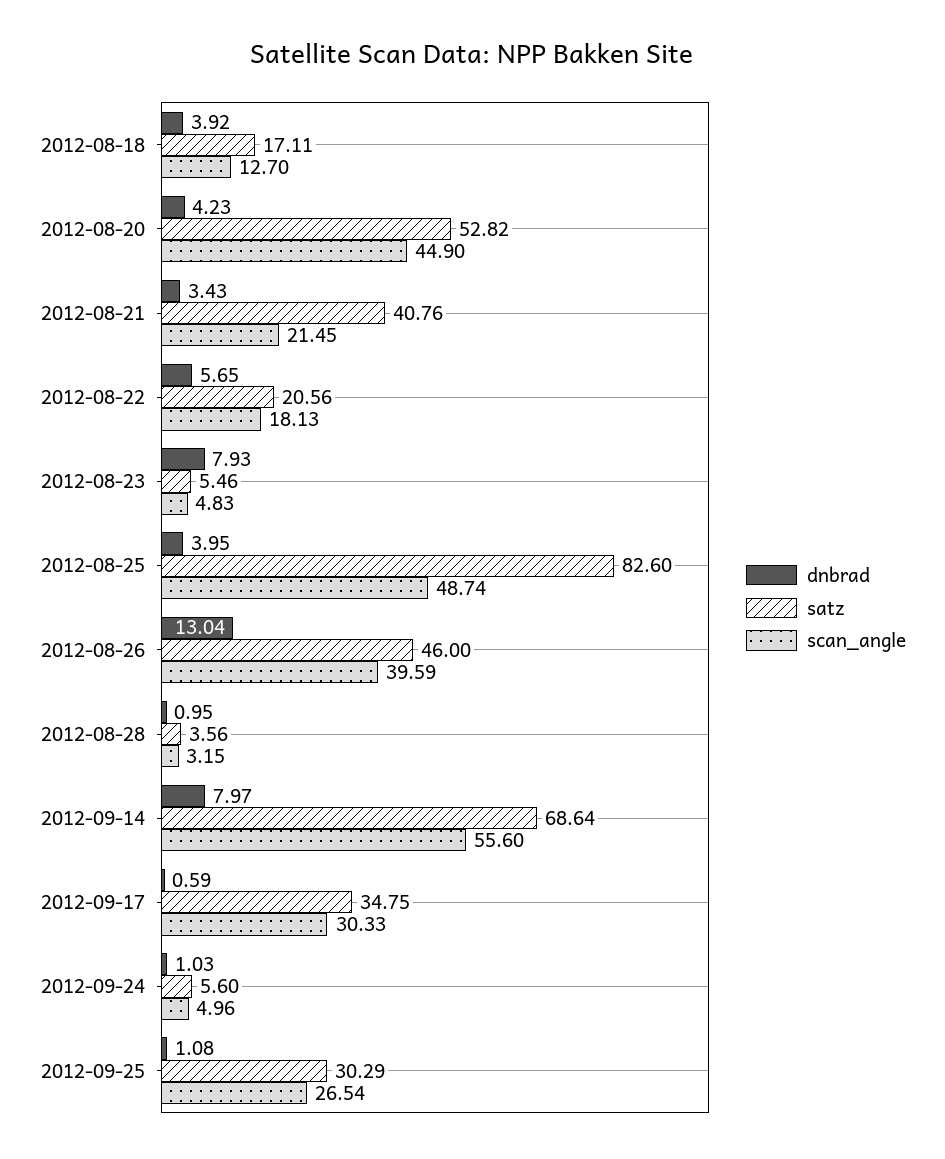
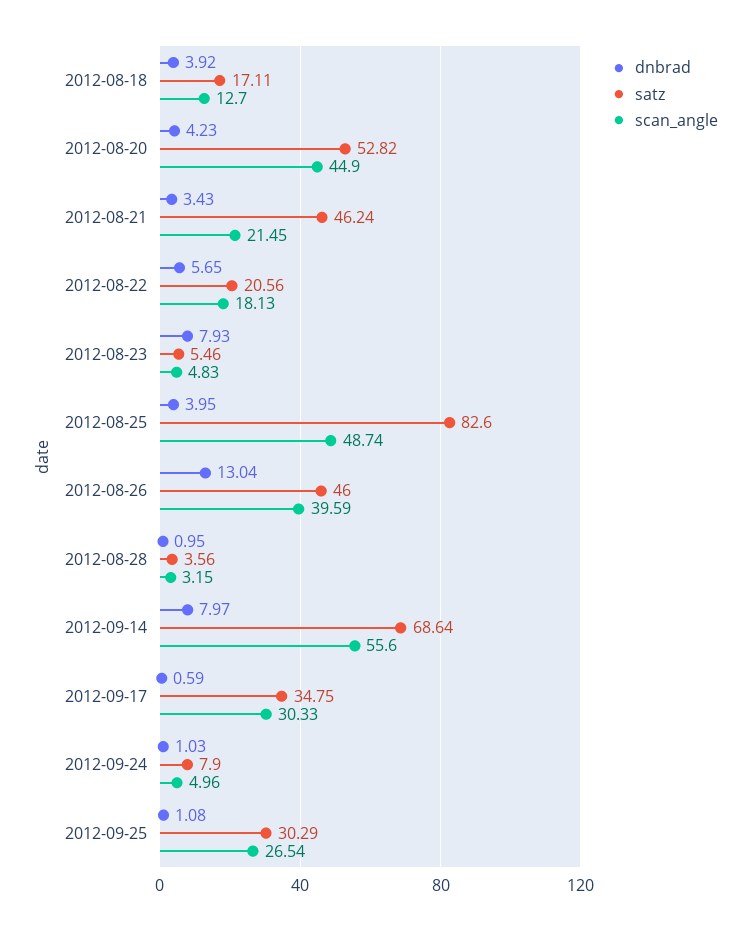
  {
    "dnbrad": {
      "2012-08-18": 3.92,
      "2012-08-20": 4.23,
      "2012-08-21": 3.43,
      "2012-08-22": 5.65,
      "2012-08-23": 7.93,
      "2012-08-25": 3.95,
      "2012-08-26": 13.04,
      "2012-08-28": 0.95,
      "2012-09-14": 7.97,
      "2012-09-17": 0.59,
      "2012-09-24": 1.03,
      "2012-09-25": 1.08
    },
    "satz": {
      "2012-08-18": 17.11,
      "2012-08-20": 52.82,
-     "2012-08-21": 40.76,
+     "2012-08-21": 46.24,
      "2012-08-22": 20.56,
      "2012-08-23": 5.46,
      "2012-08-25": 82.6,
      "2012-08-26": 46,
      "2012-08-28": 3.56,
      "2012-09-14": 68.64,
      "2012-09-17": 34.75,
-     "2012-09-24": 5.6,
+     "2012-09-24": 7.9,
      "2012-09-25": 30.29
    },
    "scan_angle": {
      "2012-08-18": 12.7,
      "2012-08-20": 44.9,
      "2012-08-21": 21.45,
      "2012-08-22": 18.13,
      "2012-08-23": 4.83,
      "2012-08-25": 48.74,
      "2012-08-26": 39.59,
      "2012-08-28": 3.15,
      "2012-09-14": 55.6,
      "2012-09-17": 30.33,
      "2012-09-24": 4.96,
      "2012-09-25": 26.54
    }
  }

